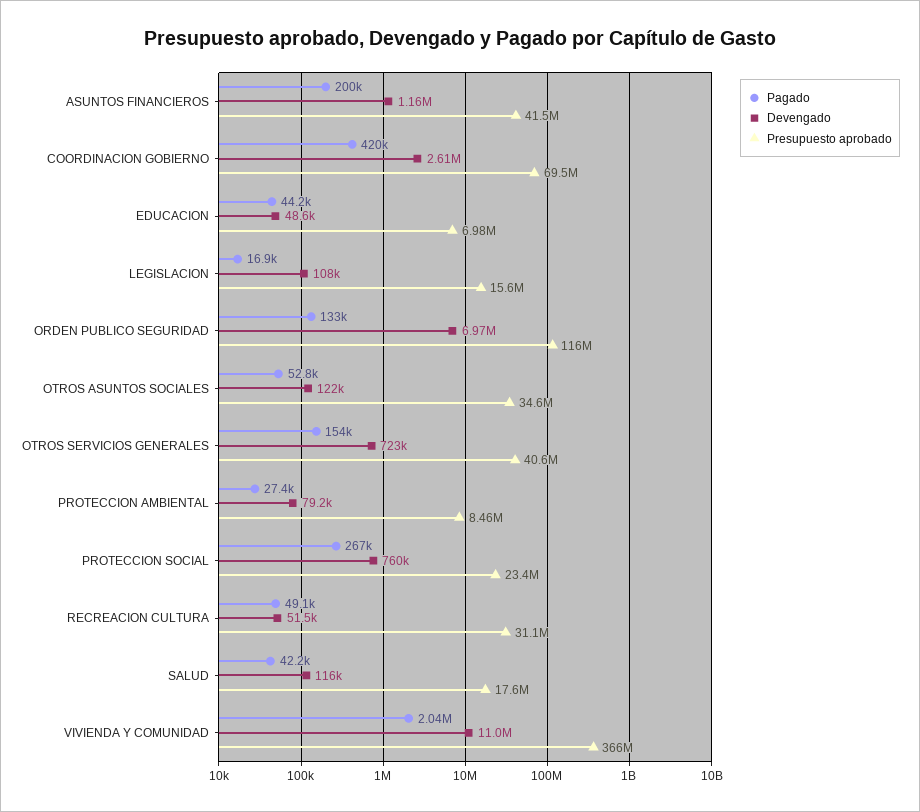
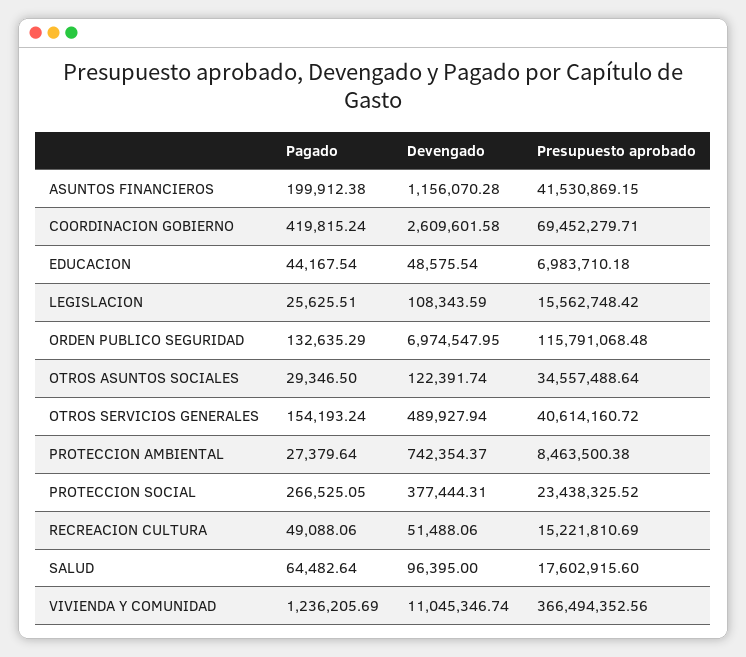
  {
    "Pagado": {
      "ASUNTOS FINANCIEROS": 199912.38,
      "COORDINACION GOBIERNO": 419815.24,
      "EDUCACION": 44167.54,
-     "LEGISLACION": 16900,
+     "LEGISLACION": 25625.51,
      "ORDEN PUBLICO SEGURIDAD": 132635.29,
-     "OTROS ASUNTOS SOCIALES": 52800,
+     "OTROS ASUNTOS SOCIALES": 29346.5,
      "OTROS SERVICIOS GENERALES": 154193.24,
      "PROTECCION AMBIENTAL": 27379.64,
      "PROTECCION SOCIAL": 266525.05,
      "RECREACION CULTURA": 49088.06,
-     "SALUD": 42200,
+     "SALUD": 64482.64,
-     "VIVIENDA Y COMUNIDAD": 2040000
+     "VIVIENDA Y COMUNIDAD": 1236205.69
    },
    "Devengado": {
      "ASUNTOS FINANCIEROS": 1156070.28,
      "COORDINACION GOBIERNO": 2609601.58,
      "EDUCACION": 48575.54,
      "LEGISLACION": 108343.59,
      "ORDEN PUBLICO SEGURIDAD": 6974547.95,
      "OTROS ASUNTOS SOCIALES": 122391.74,
-     "OTROS SERVICIOS GENERALES": 723000,
+     "OTROS SERVICIOS GENERALES": 489927.94,
-     "PROTECCION AMBIENTAL": 79200,
+     "PROTECCION AMBIENTAL": 742354.37,
-     "PROTECCION SOCIAL": 760000,
+     "PROTECCION SOCIAL": 377444.31,
      "RECREACION CULTURA": 51488.06,
-     "SALUD": 116000,
+     "SALUD": 96395,
      "VIVIENDA Y COMUNIDAD": 11045346.74
    },
    "Presupuesto aprobado": {
      "ASUNTOS FINANCIEROS": 41530869.15,
      "COORDINACION GOBIERNO": 69452279.71,
      "EDUCACION": 6983710.18,
      "LEGISLACION": 15562748.42,
      "ORDEN PUBLICO SEGURIDAD": 115791068.48,
      "OTROS ASUNTOS SOCIALES": 34557488.64,
      "OTROS SERVICIOS GENERALES": 40614160.72,
      "PROTECCION AMBIENTAL": 8463500.38,
      "PROTECCION SOCIAL": 23438325.52,
-     "RECREACION CULTURA": 31100000,
+     "RECREACION CULTURA": 15221810.69,
      "SALUD": 17602915.6,
      "VIVIENDA Y COMUNIDAD": 366494352.56
    }
  }

